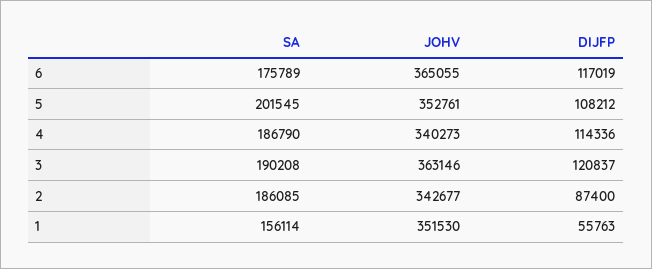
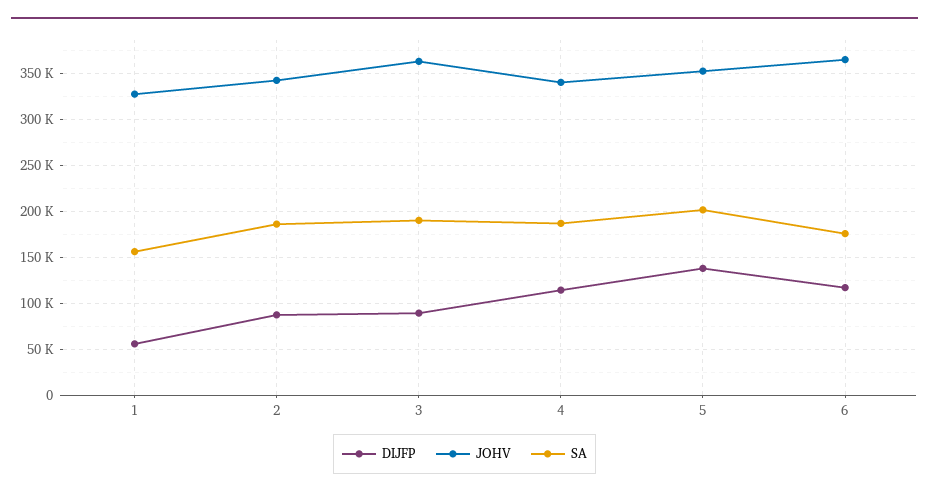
  {
    "SA": {
      "6": 175789,
      "5": 201545,
      "4": 186790,
      "3": 190208,
      "2": 186085,
      "1": 156114
    },
    "JOHV": {
      "6": 365055,
      "5": 352761,
      "4": 340273,
      "3": 363146,
      "2": 342677,
-     "1": 351530
+     "1": 330000
    },
    "DIJFP": {
      "6": 117019,
-     "5": 108212,
+     "5": 140000,
      "4": 114336,
-     "3": 120837,
+     "3": 90000,
      "2": 87400,
      "1": 55763
    }
  }

